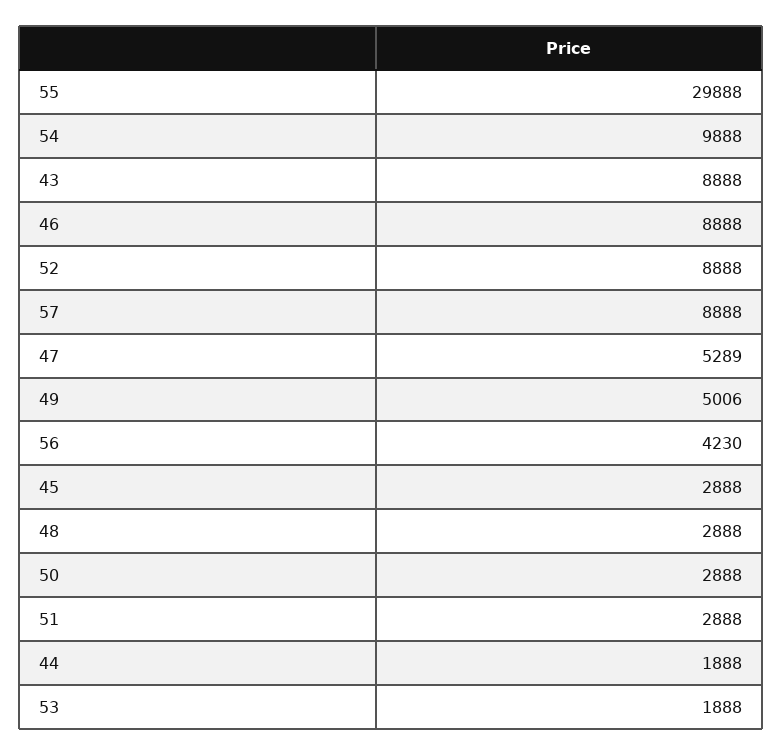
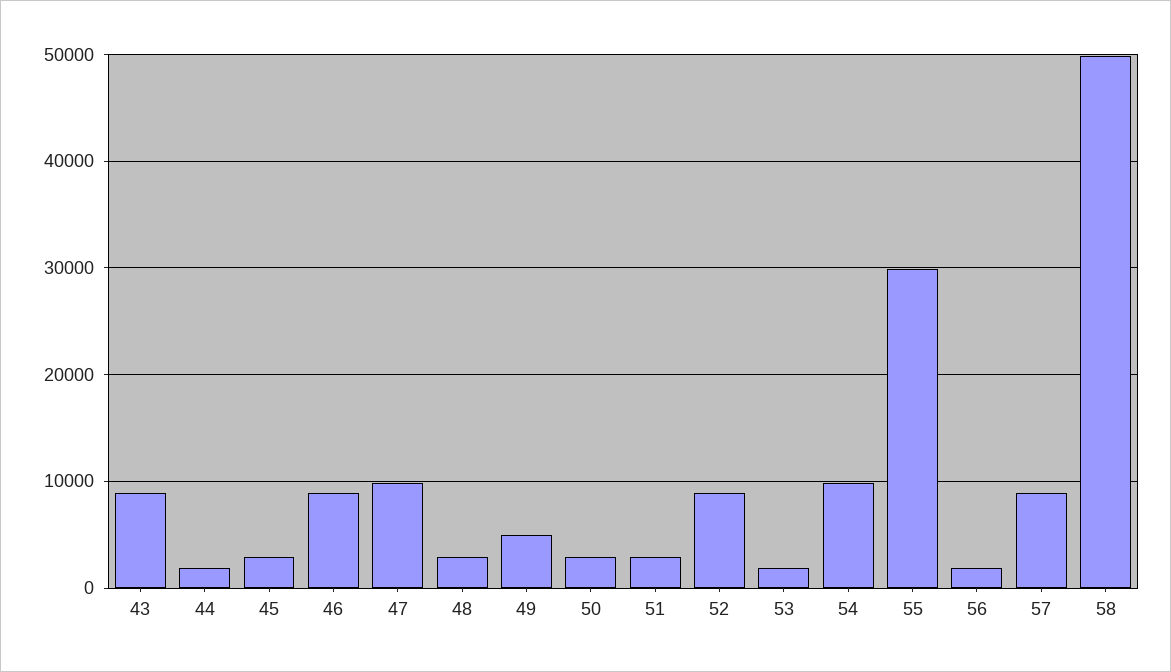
  {
    "55": 29888,
    "54": 9888,
    "43": 8888,
    "46": 8888,
    "52": 8888,
    "57": 8888,
-   "47": 5289,
+   "47": 10000,
    "49": 5006,
-   "56": 4230,
+   "56": 2000,
    "45": 2888,
    "48": 2888,
    "50": 2888,
    "51": 2888,
    "44": 1888,
-   "53": 1888
+   "53": 1888,
+   "58": 50000
  }

